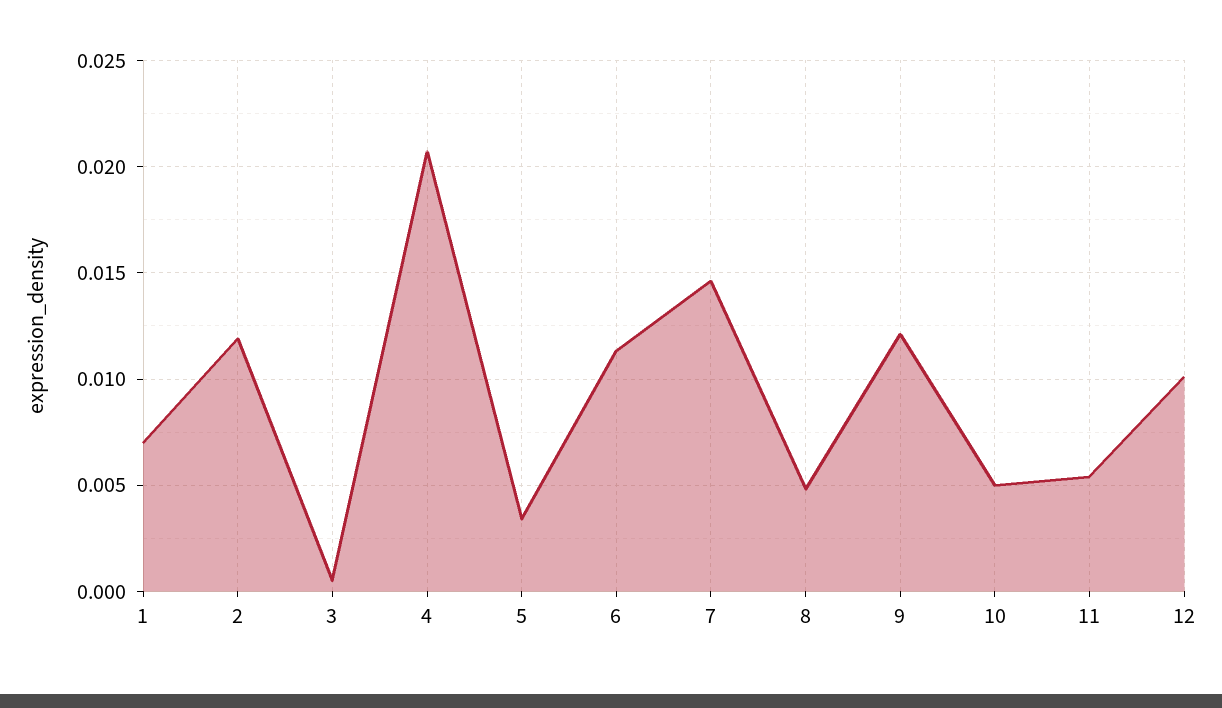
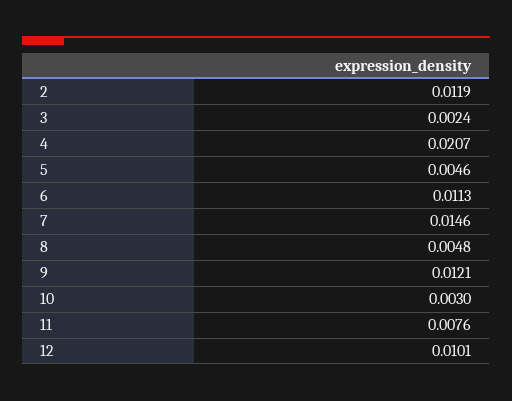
  {
-   "1": 0.007,
    "2": 0.0119,
-   "3": 0.0005,
+   "3": 0.0024,
    "4": 0.0207,
-   "5": 0.0035,
+   "5": 0.0046,
    "6": 0.0113,
    "7": 0.0146,
    "8": 0.0048,
    "9": 0.0121,
-   "10": 0.005,
+   "10": 0.003,
-   "11": 0.0055,
+   "11": 0.0076,
    "12": 0.0101
  }

